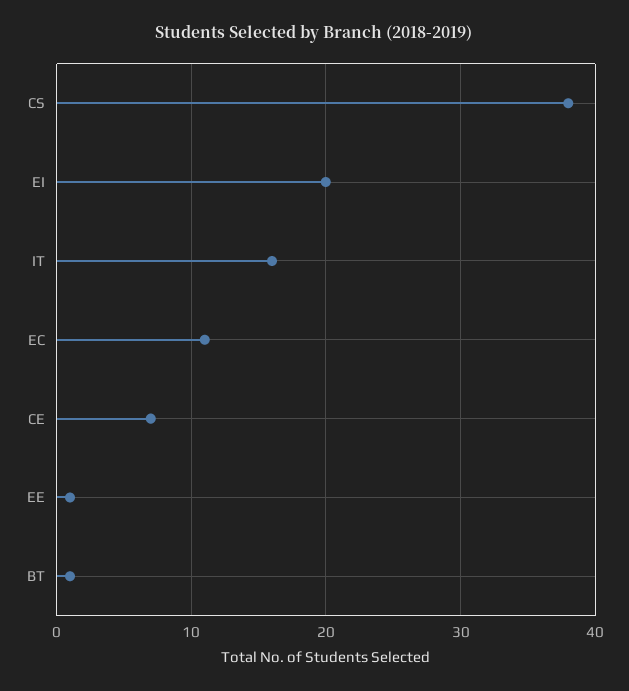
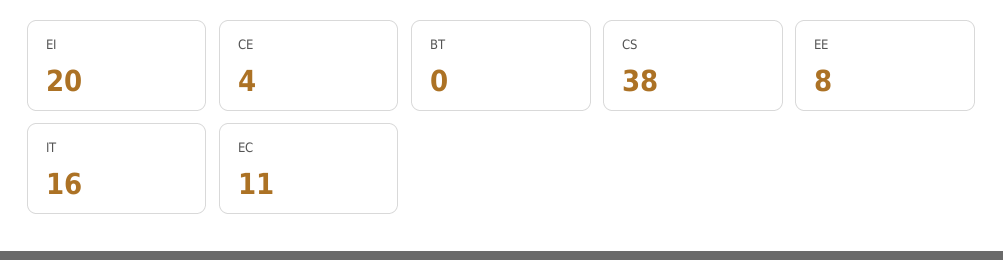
  {
    "CS": 38,
    "EI": 20,
    "IT": 16,
    "EC": 11,
-   "CE": 7,
+   "CE": 4,
-   "EE": 1,
+   "EE": 8,
-   "BT": 1
+   "BT": 0
  }

